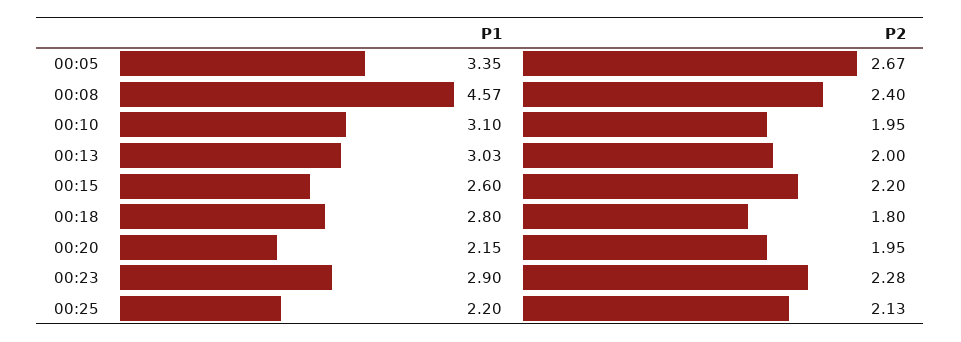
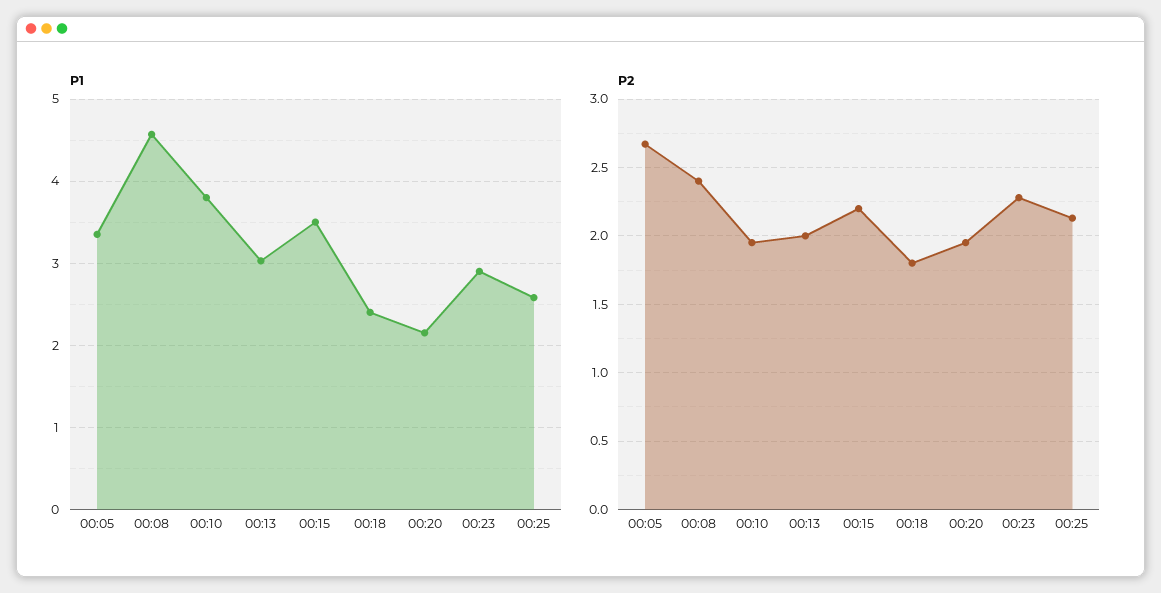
  {
    "P1": {
      "00:05": 3.35,
      "00:08": 4.57,
-     "00:10": 3.1,
+     "00:10": 3.8,
      "00:13": 3.03,
-     "00:15": 2.6,
+     "00:15": 3.5,
-     "00:18": 2.8,
+     "00:18": 2.4,
      "00:20": 2.15,
      "00:23": 2.9,
-     "00:25": 2.2
+     "00:25": 2.6
    },
    "P2": {
      "00:05": 2.67,
      "00:08": 2.4,
      "00:10": 1.95,
      "00:13": 2,
      "00:15": 2.2,
      "00:18": 1.8,
      "00:20": 1.95,
      "00:23": 2.28,
      "00:25": 2.13
    }
  }

